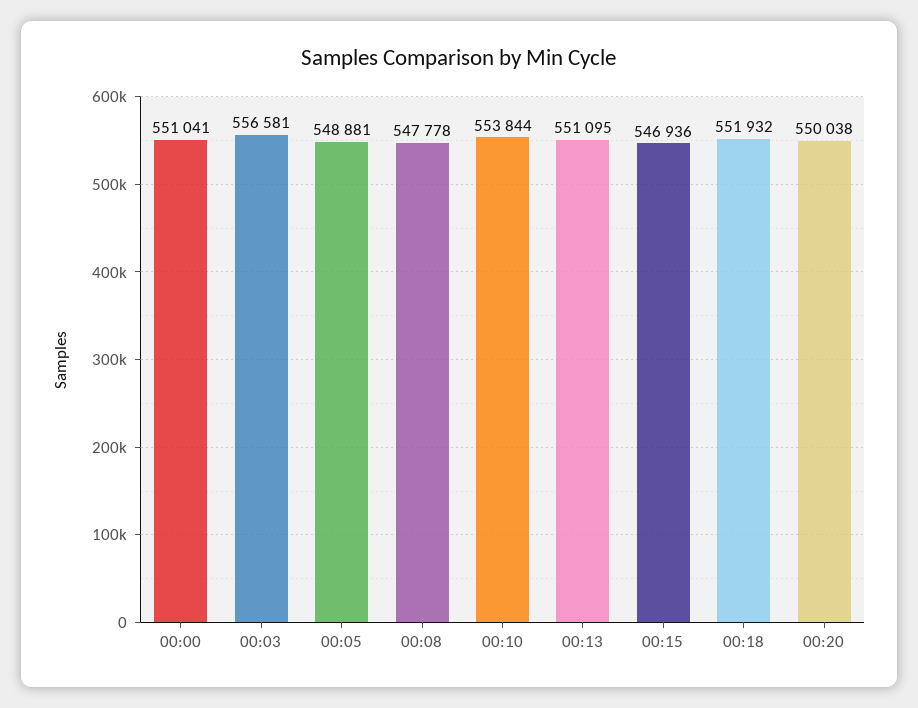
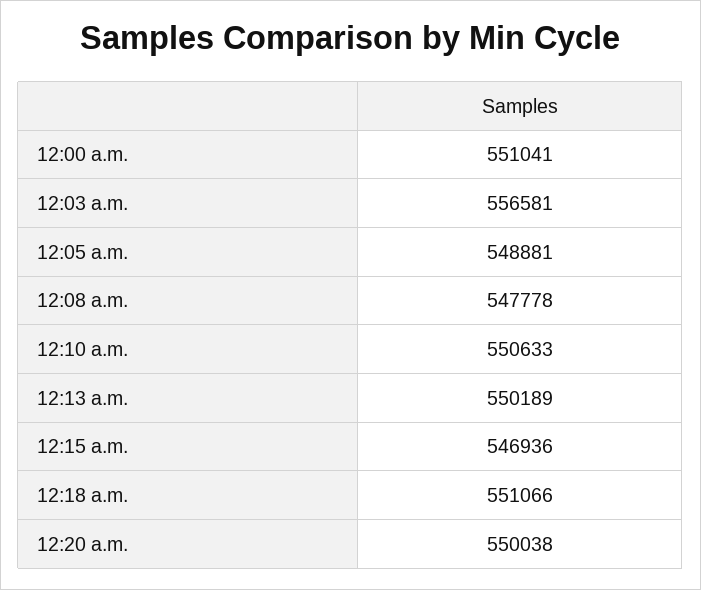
  {
    "00:00": 551041,
    "00:03": 556581,
    "00:05": 548881,
    "00:08": 547778,
-   "00:10": 553844,
+   "00:10": 550633,
-   "00:13": 551095,
+   "00:13": 550189,
    "00:15": 546936,
-   "00:18": 551932,
+   "00:18": 551066,
    "00:20": 550038
  }

